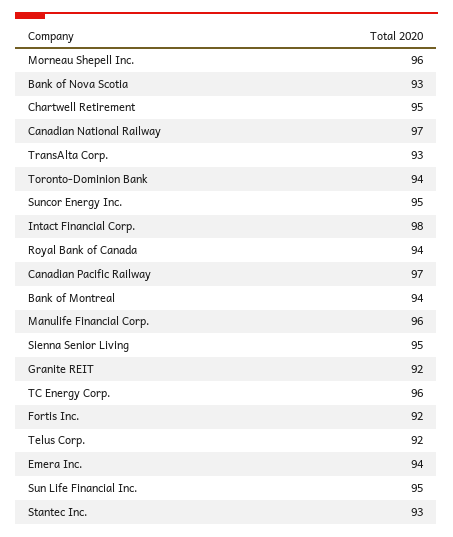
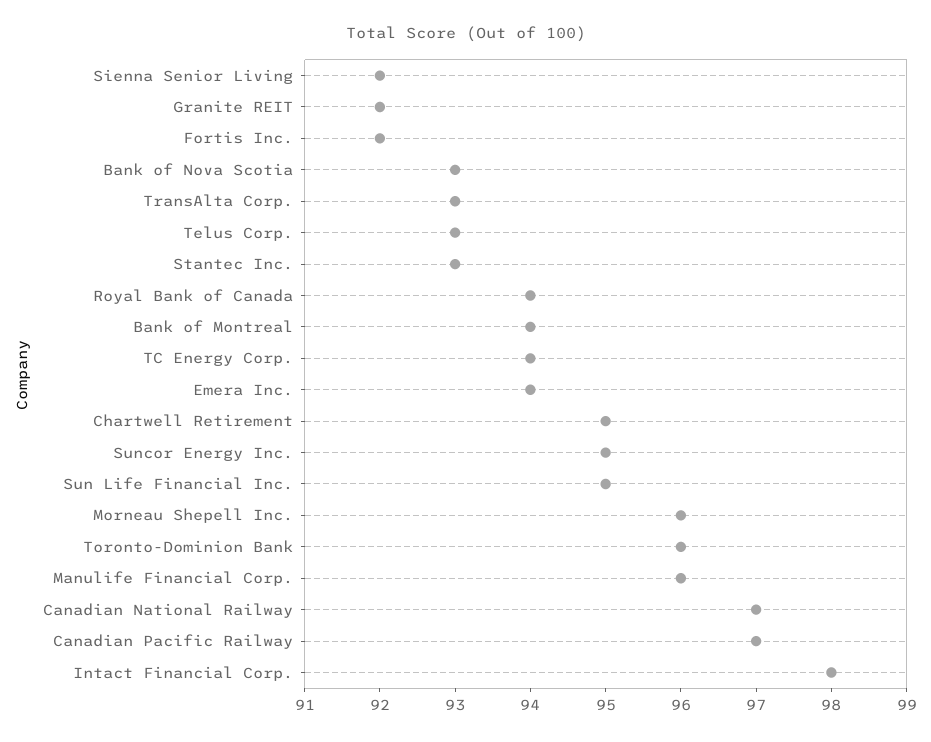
  {
    "Morneau Shepell Inc.": 96,
    "Bank of Nova Scotia": 93,
    "Chartwell Retirement": 95,
    "Canadian National Railway": 97,
    "TransAlta Corp.": 93,
-   "Toronto-Dominion Bank": 94,
+   "Toronto-Dominion Bank": 96,
    "Suncor Energy Inc.": 95,
    "Intact Financial Corp.": 98,
    "Royal Bank of Canada": 94,
    "Canadian Pacific Railway": 97,
    "Bank of Montreal": 94,
    "Manulife Financial Corp.": 96,
-   "Sienna Senior Living": 95,
+   "Sienna Senior Living": 92,
    "Granite REIT": 92,
-   "TC Energy Corp.": 96,
+   "TC Energy Corp.": 94,
    "Fortis Inc.": 92,
-   "Telus Corp.": 92,
+   "Telus Corp.": 93,
    "Emera Inc.": 94,
    "Sun Life Financial Inc.": 95,
    "Stantec Inc.": 93
  }

